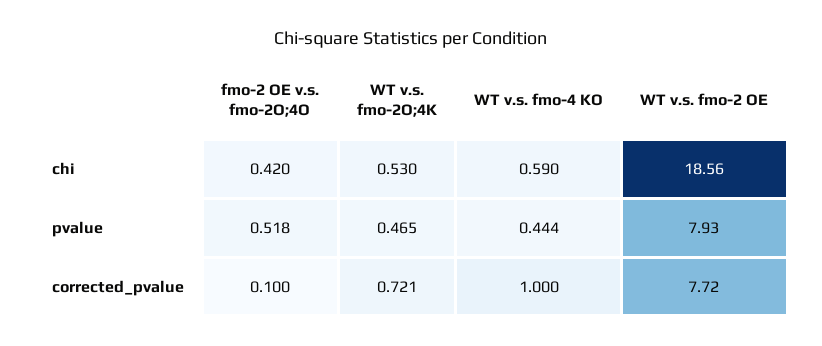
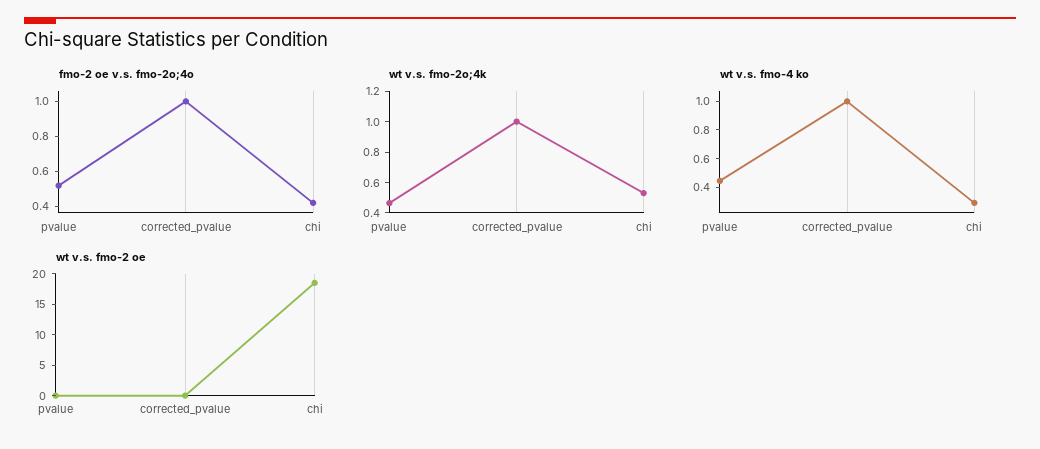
  {
    "fmo-2 OE v.s. fmo-2O;4O": {
      "chi": 0.42,
      "pvalue": 0.518,
-     "corrected_pvalue": 0.1
+     "corrected_pvalue": 1
    },
    "WT v.s. fmo-2O;4K": {
      "chi": 0.53,
      "pvalue": 0.465,
-     "corrected_pvalue": 0.721
+     "corrected_pvalue": 1
    },
    "WT v.s. fmo-4 KO": {
-     "chi": 0.59,
+     "chi": 0.3,
      "pvalue": 0.444,
      "corrected_pvalue": 1
    },
    "WT v.s. fmo-2 OE": {
      "chi": 18.56,
-     "pvalue": 7.93,
+     "pvalue": 0,
-     "corrected_pvalue": 7.72
+     "corrected_pvalue": 0
    }
  }

